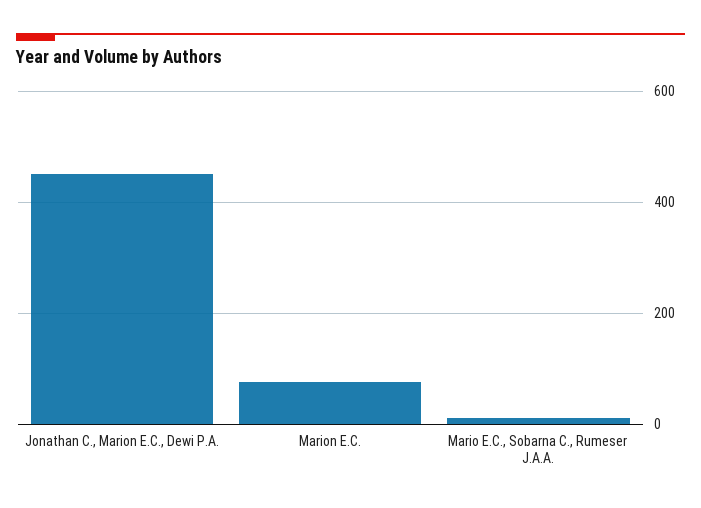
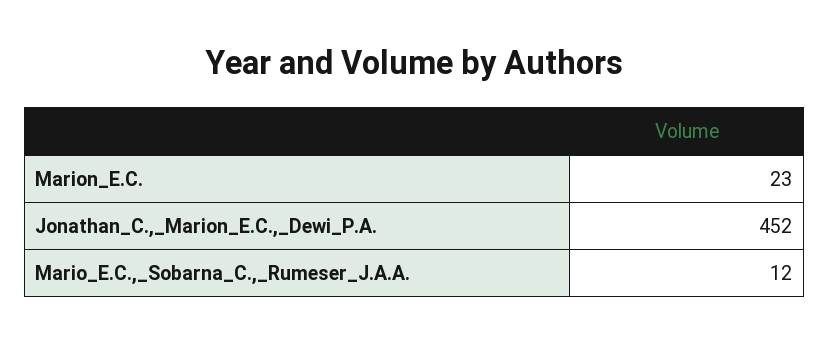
  {
    "Jonathan C., Marion E.C., Dewi P.A.": 452,
-   "Marion E.C.": 80,
+   "Marion E.C.": 23,
    "Mario E.C., Sobarna C., Rumeser J.A.A.": 12
  }

